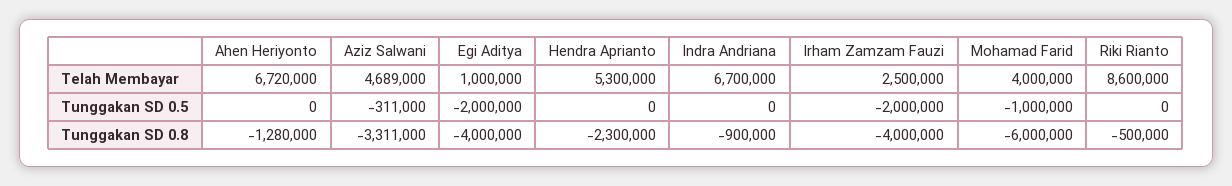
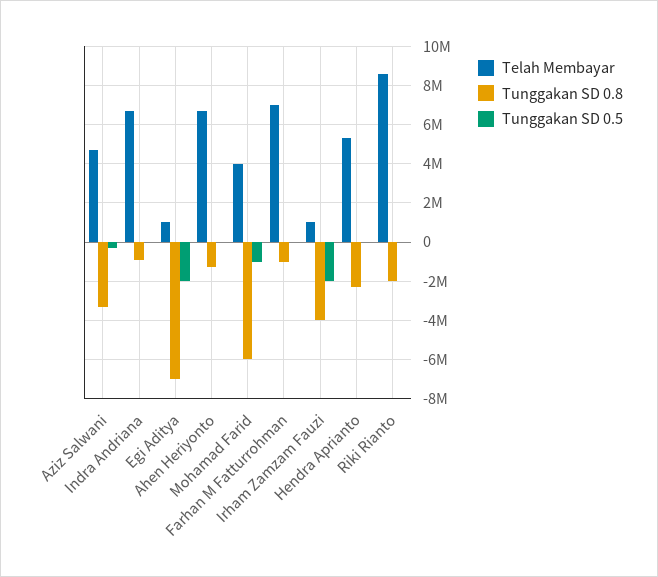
  {
    "Telah Membayar": {
      "Ahen Heriyonto": 6720000,
      "Aziz Salwani": 4689000,
      "Egi Aditya": 1000000,
      "Hendra Aprianto": 5300000,
      "Indra Andriana": 6700000,
-     "Irham Zamzam Fauzi": 2500000,
+     "Irham Zamzam Fauzi": 1000000,
      "Mohamad Farid": 4000000,
-     "Riki Rianto": 8600000
+     "Riki Rianto": 8600000,
+     "Farhan M Fatturrohman": 7000000
    },
    "Tunggakan SD 0.5": {
      "Ahen Heriyonto": 0,
      "Aziz Salwani": -311000,
      "Egi Aditya": -2000000,
      "Hendra Aprianto": 0,
      "Indra Andriana": 0,
      "Irham Zamzam Fauzi": -2000000,
      "Mohamad Farid": -1000000,
-     "Riki Rianto": 0
+     "Riki Rianto": 0,
+     "Farhan M Fatturrohman": 0
    },
    "Tunggakan SD 0.8": {
      "Ahen Heriyonto": -1280000,
      "Aziz Salwani": -3311000,
-     "Egi Aditya": -4000000,
+     "Egi Aditya": -7000000,
      "Hendra Aprianto": -2300000,
      "Indra Andriana": -900000,
      "Irham Zamzam Fauzi": -4000000,
      "Mohamad Farid": -6000000,
-     "Riki Rianto": -500000
+     "Riki Rianto": -2000000,
+     "Farhan M Fatturrohman": -1000000
    }
  }

